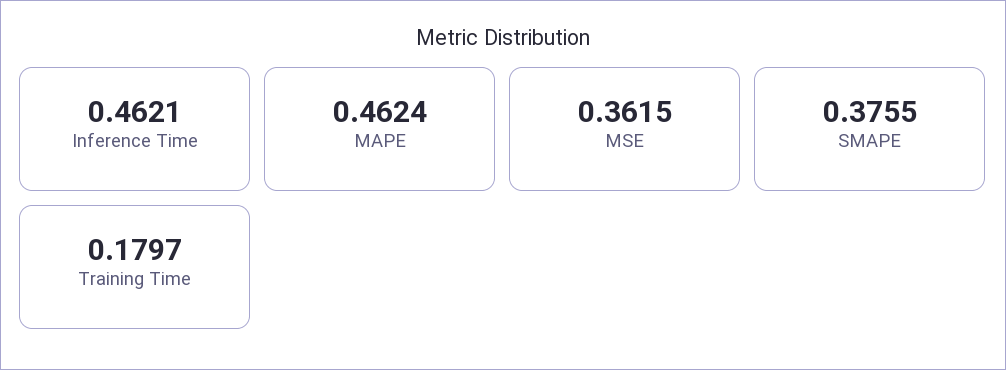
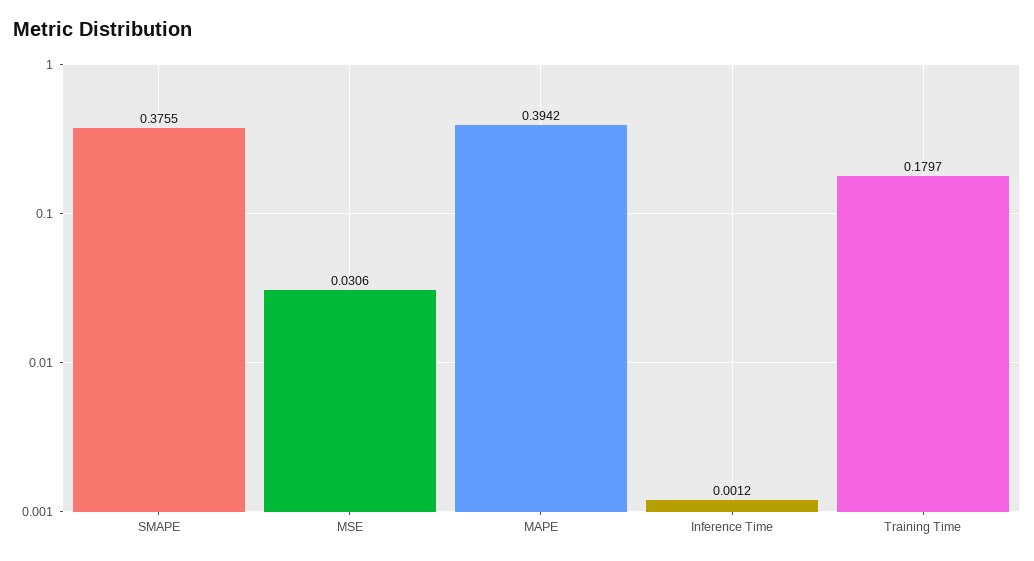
  {
-   "Inference Time": 0.4621,
+   "Inference Time": 0.0012,
-   "MAPE": 0.4624,
+   "MAPE": 0.3942,
-   "MSE": 0.3615,
+   "MSE": 0.0306,
    "SMAPE": 0.3755,
    "Training Time": 0.1797
  }

